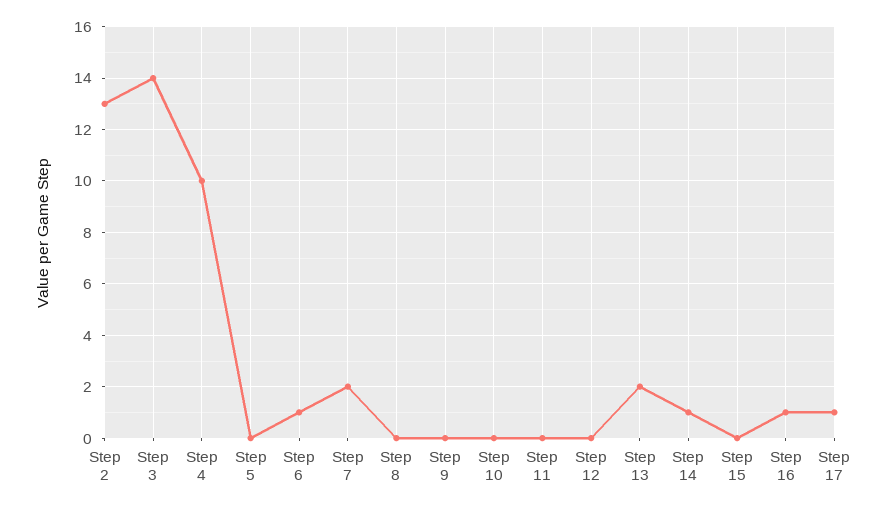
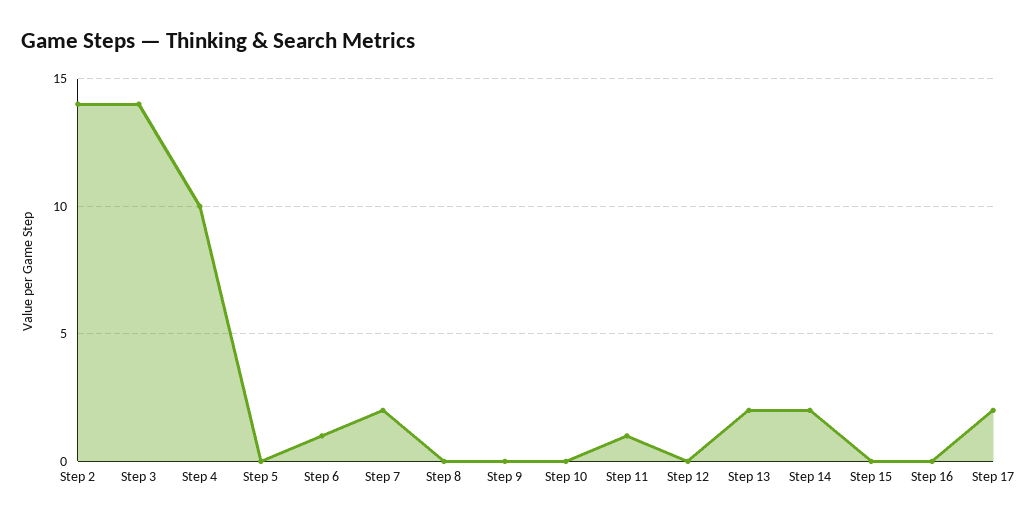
  {
-   "Step 2": 13,
+   "Step 2": 14,
    "Step 3": 14,
    "Step 4": 10,
    "Step 5": 0,
    "Step 6": 1,
    "Step 7": 2,
    "Step 8": 0,
    "Step 9": 0,
    "Step 10": 0,
-   "Step 11": 0,
+   "Step 11": 1,
    "Step 12": 0,
    "Step 13": 2,
-   "Step 14": 1,
+   "Step 14": 2,
    "Step 15": 0,
-   "Step 16": 1,
+   "Step 16": 0,
-   "Step 17": 1
+   "Step 17": 2
  }

